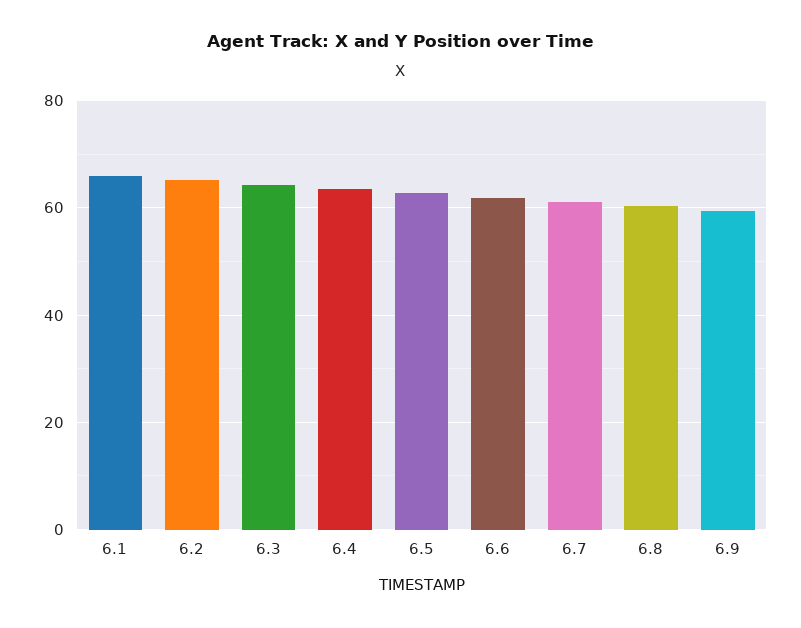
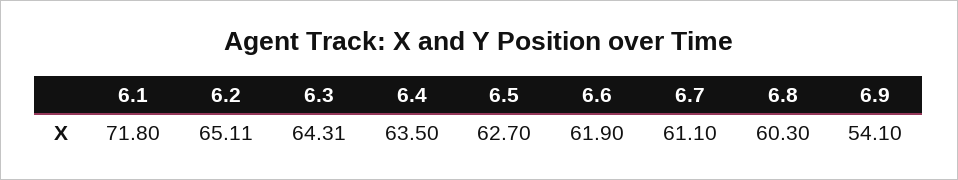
  {
-   "6.1": 66,
+   "6.1": 71.8,
    "6.2": 65.11,
    "6.3": 64.31,
    "6.4": 63.5,
    "6.5": 62.7,
    "6.6": 61.9,
    "6.7": 61.1,
    "6.8": 60.3,
-   "6.9": 60
+   "6.9": 54.1
  }

